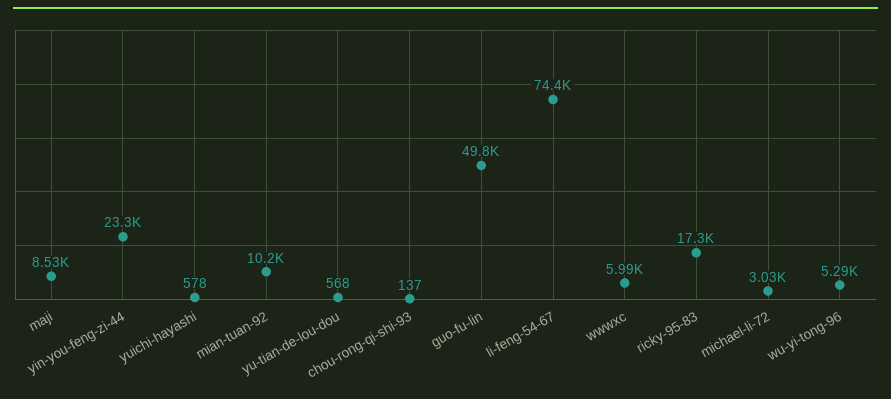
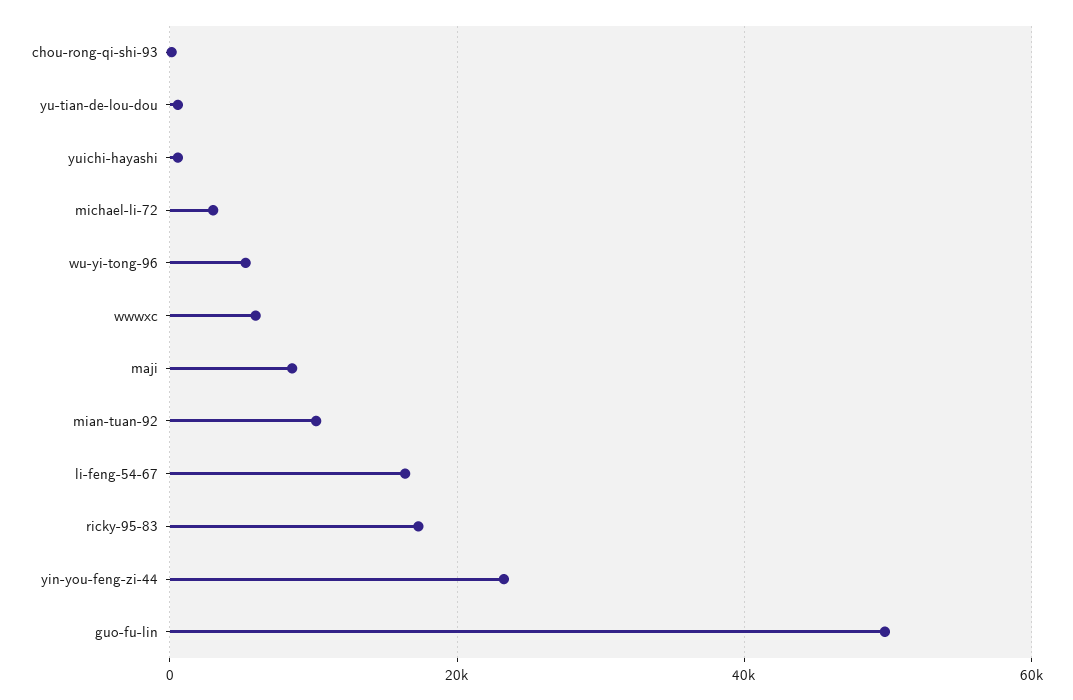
  {
    "maji": 8530,
    "yin-you-feng-zi-44": 23300,
    "yuichi-hayashi": 578,
    "mian-tuan-92": 10200,
    "yu-tian-de-lou-dou": 568,
    "chou-rong-qi-shi-93": 137,
    "guo-fu-lin": 49800,
-   "li-feng-54-67": 74400,
+   "li-feng-54-67": 16000,
    "wwwxc": 5990,
    "ricky-95-83": 17300,
    "michael-li-72": 3030,
    "wu-yi-tong-96": 5290
  }

